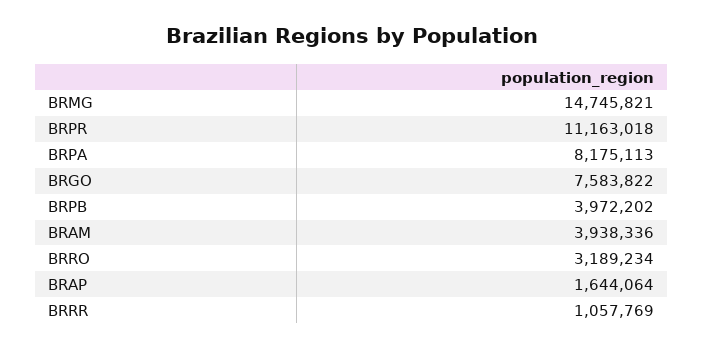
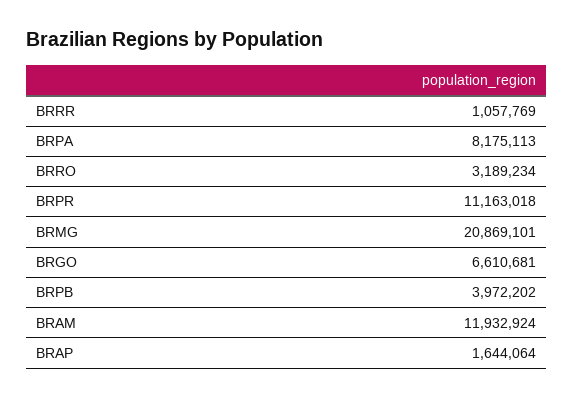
  {
-   "BRMG": 14745821,
+   "BRMG": 20869101,
    "BRPR": 11163018,
    "BRPA": 8175113,
-   "BRGO": 7583822,
+   "BRGO": 6610681,
    "BRPB": 3972202,
-   "BRAM": 3938336,
+   "BRAM": 11932924,
    "BRRO": 3189234,
    "BRAP": 1644064,
    "BRRR": 1057769
  }

